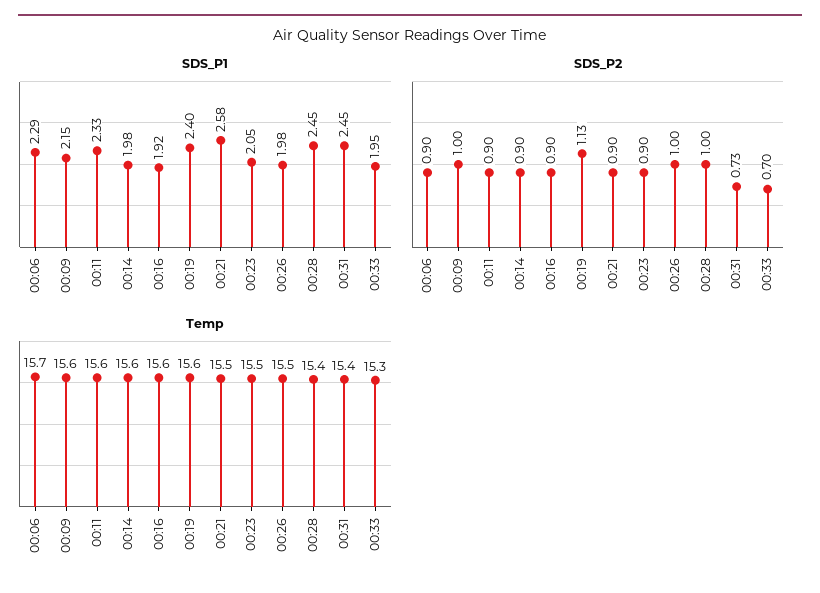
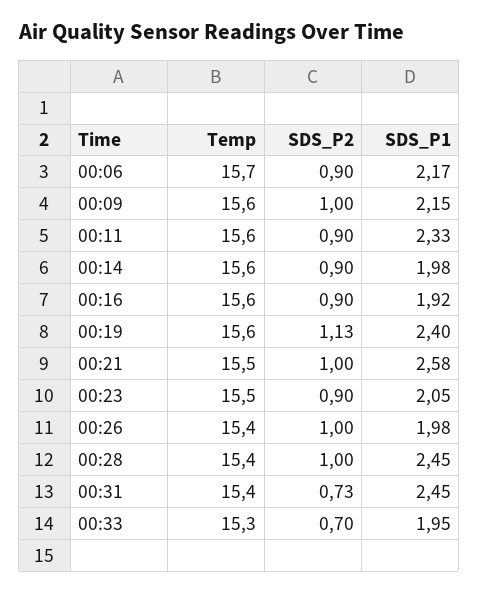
  {
    "SDS_P1": {
-     "00:06": 2.29,
+     "00:06": 2.17,
      "00:09": 2.15,
      "00:11": 2.33,
      "00:14": 1.98,
      "00:16": 1.92,
      "00:19": 2.4,
      "00:21": 2.58,
      "00:23": 2.05,
      "00:26": 1.98,
      "00:28": 2.45,
      "00:31": 2.45,
      "00:33": 1.95
    },
    "SDS_P2": {
      "00:06": 0.9,
      "00:09": 1,
      "00:11": 0.9,
      "00:14": 0.9,
      "00:16": 0.9,
      "00:19": 1.13,
-     "00:21": 0.9,
+     "00:21": 1,
      "00:23": 0.9,
      "00:26": 1,
      "00:28": 1,
      "00:31": 0.73,
      "00:33": 0.7
    },
    "Temp": {
      "00:06": 15.7,
      "00:09": 15.6,
      "00:11": 15.6,
      "00:14": 15.6,
      "00:16": 15.6,
      "00:19": 15.6,
      "00:21": 15.5,
      "00:23": 15.5,
-     "00:26": 15.5,
+     "00:26": 15.4,
      "00:28": 15.4,
      "00:31": 15.4,
      "00:33": 15.3
    }
  }

